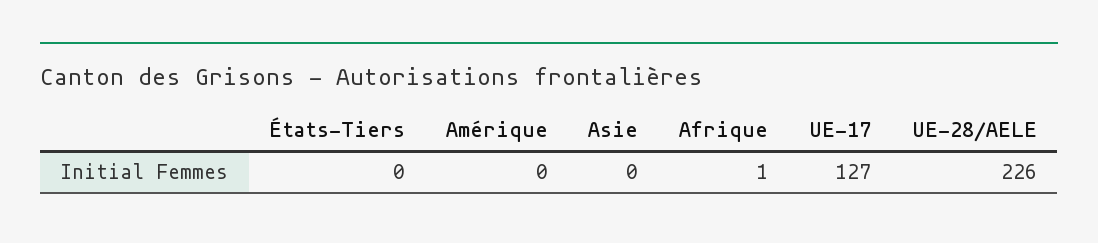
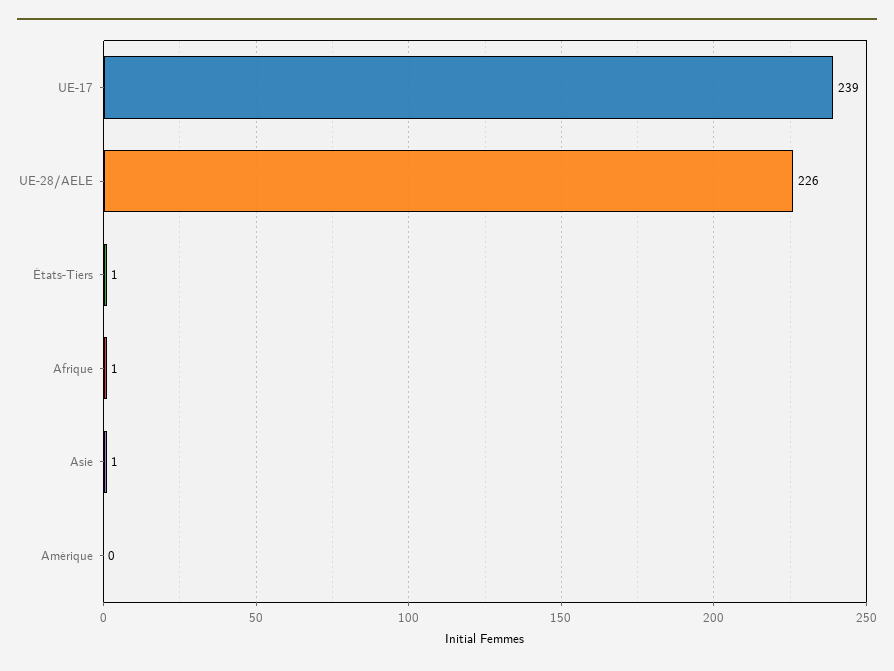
  {
-   "États-Tiers": 0,
+   "États-Tiers": 1,
    "Amérique": 0,
-   "Asie": 0,
+   "Asie": 1,
    "Afrique": 1,
-   "UE-17": 127,
+   "UE-17": 239,
    "UE-28/AELE": 226
  }

